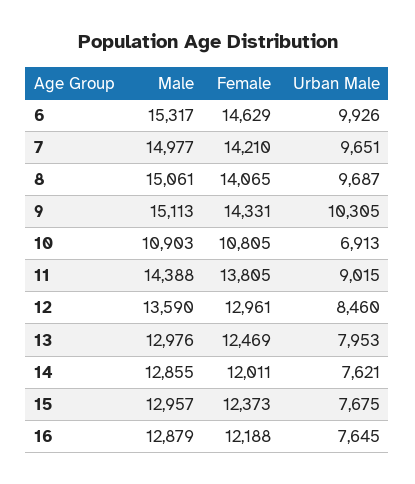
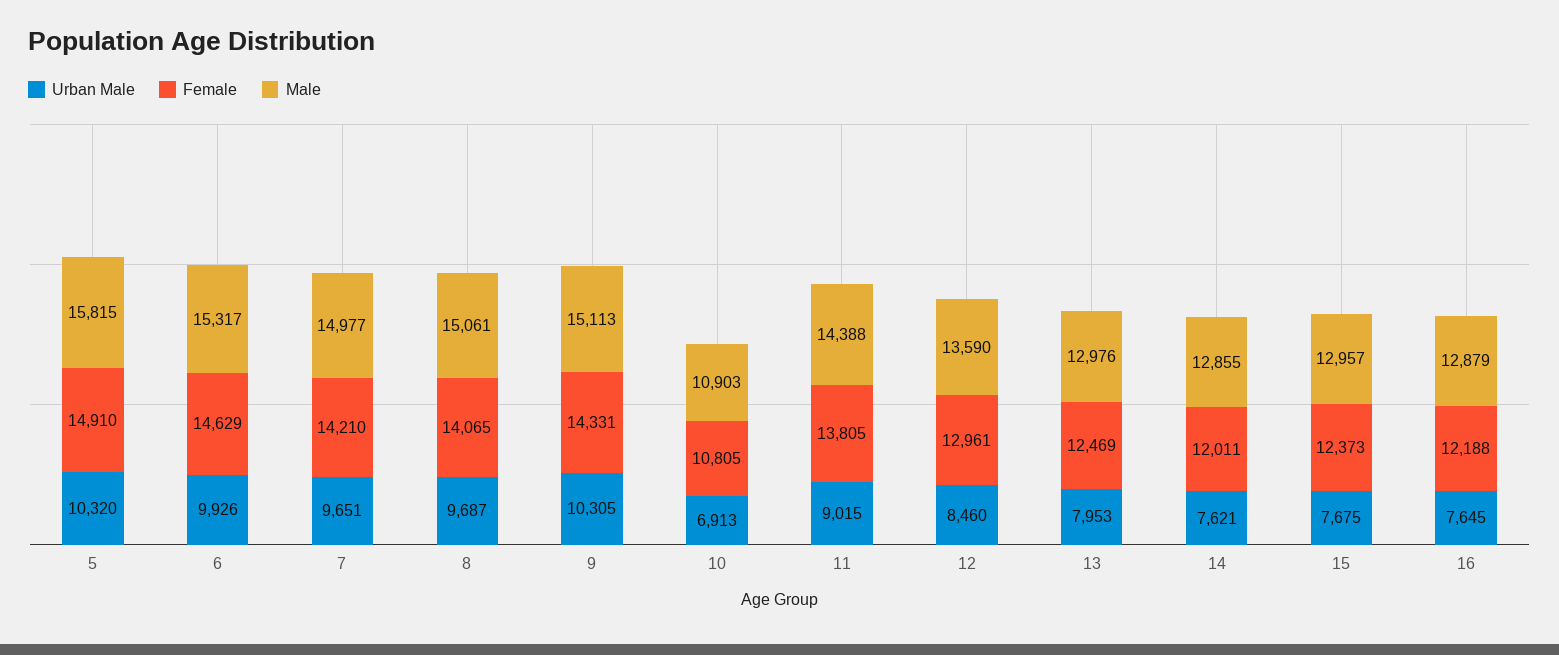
  {
    "Male": {
      "6": 15317,
      "7": 14977,
      "8": 15061,
      "9": 15113,
      "10": 10903,
      "11": 14388,
      "12": 13590,
      "13": 12976,
      "14": 12855,
      "15": 12957,
-     "16": 12879
+     "16": 12879,
+     "5": 15815
    },
    "Female": {
      "6": 14629,
      "7": 14210,
      "8": 14065,
      "9": 14331,
      "10": 10805,
      "11": 13805,
      "12": 12961,
      "13": 12469,
      "14": 12011,
      "15": 12373,
-     "16": 12188
+     "16": 12188,
+     "5": 14910
    },
    "Urban Male": {
      "6": 9926,
      "7": 9651,
      "8": 9687,
      "9": 10305,
      "10": 6913,
      "11": 9015,
      "12": 8460,
      "13": 7953,
      "14": 7621,
      "15": 7675,
-     "16": 7645
+     "16": 7645,
+     "5": 10320
    }
  }

